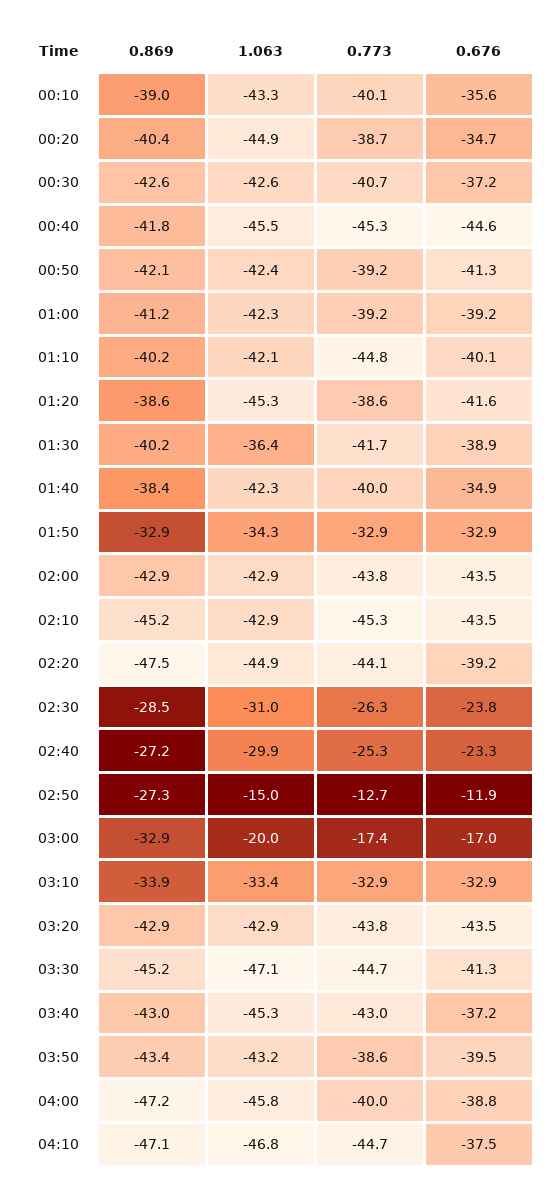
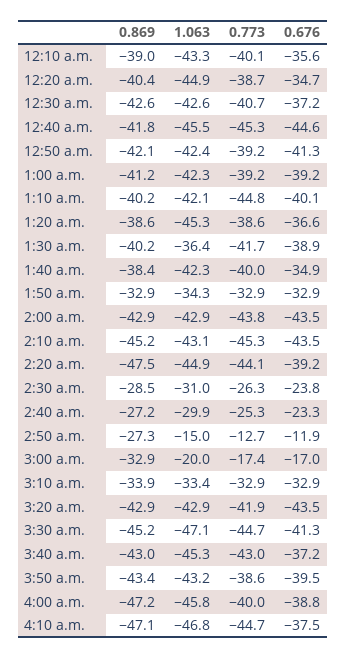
  {
    "0.869": {
      "00:10": -39,
      "00:20": -40.4,
      "00:30": -42.6,
      "00:40": -41.8,
      "00:50": -42.1,
      "01:00": -41.2,
      "01:10": -40.2,
      "01:20": -38.6,
      "01:30": -40.2,
      "01:40": -38.4,
      "01:50": -32.9,
      "02:00": -42.9,
      "02:10": -45.2,
      "02:20": -47.5,
      "02:30": -28.5,
      "02:40": -27.2,
      "02:50": -27.3,
      "03:00": -32.9,
      "03:10": -33.9,
      "03:20": -42.9,
      "03:30": -45.2,
      "03:40": -43,
      "03:50": -43.4,
      "04:00": -47.2,
      "04:10": -47.1
    },
    "1.063": {
      "00:10": -43.3,
      "00:20": -44.9,
      "00:30": -42.6,
      "00:40": -45.5,
      "00:50": -42.4,
      "01:00": -42.3,
      "01:10": -42.1,
      "01:20": -45.3,
      "01:30": -36.4,
      "01:40": -42.3,
      "01:50": -34.3,
      "02:00": -42.9,
-     "02:10": -42.9,
+     "02:10": -43.1,
      "02:20": -44.9,
      "02:30": -31,
      "02:40": -29.9,
      "02:50": -15,
      "03:00": -20,
      "03:10": -33.4,
      "03:20": -42.9,
      "03:30": -47.1,
      "03:40": -45.3,
      "03:50": -43.2,
      "04:00": -45.8,
      "04:10": -46.8
    },
    "0.773": {
      "00:10": -40.1,
      "00:20": -38.7,
      "00:30": -40.7,
      "00:40": -45.3,
      "00:50": -39.2,
      "01:00": -39.2,
      "01:10": -44.8,
      "01:20": -38.6,
      "01:30": -41.7,
      "01:40": -40,
      "01:50": -32.9,
      "02:00": -43.8,
      "02:10": -45.3,
      "02:20": -44.1,
      "02:30": -26.3,
      "02:40": -25.3,
      "02:50": -12.7,
      "03:00": -17.4,
      "03:10": -32.9,
-     "03:20": -43.8,
+     "03:20": -41.9,
      "03:30": -44.7,
      "03:40": -43,
      "03:50": -38.6,
      "04:00": -40,
      "04:10": -44.7
    },
    "0.676": {
      "00:10": -35.6,
      "00:20": -34.7,
      "00:30": -37.2,
      "00:40": -44.6,
      "00:50": -41.3,
      "01:00": -39.2,
      "01:10": -40.1,
-     "01:20": -41.6,
+     "01:20": -36.6,
      "01:30": -38.9,
      "01:40": -34.9,
      "01:50": -32.9,
      "02:00": -43.5,
      "02:10": -43.5,
      "02:20": -39.2,
      "02:30": -23.8,
      "02:40": -23.3,
      "02:50": -11.9,
      "03:00": -17,
      "03:10": -32.9,
      "03:20": -43.5,
      "03:30": -41.3,
      "03:40": -37.2,
      "03:50": -39.5,
      "04:00": -38.8,
      "04:10": -37.5
    }
  }

